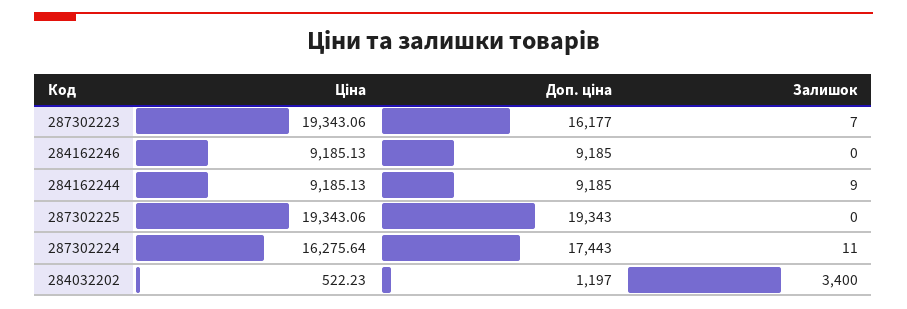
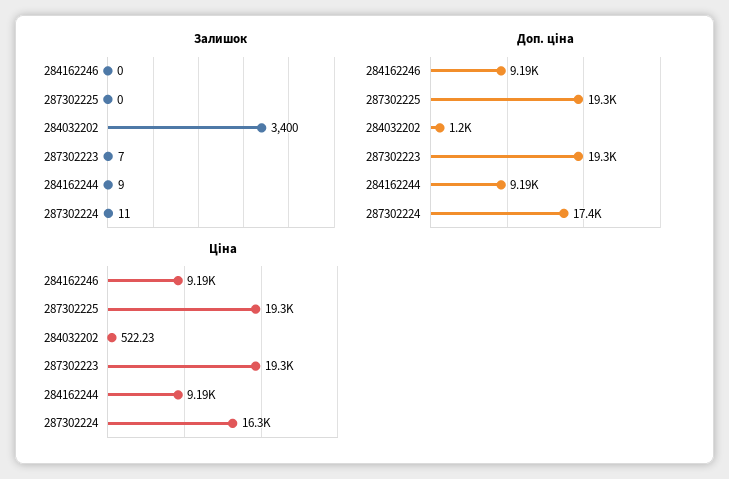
  {
    "Ціна": {
      "287302223": 19343.06,
      "284162246": 9185.13,
      "284162244": 9185.13,
      "287302225": 19343.06,
      "287302224": 16275.64,
      "284032202": 522.23
    },
    "Доп. ціна": {
-     "287302223": 16177,
+     "287302223": 19300,
      "284162246": 9185,
      "284162244": 9185,
      "287302225": 19343,
      "287302224": 17443,
      "284032202": 1197
    },
    "Залишок": {
      "287302223": 7,
      "284162246": 0,
      "284162244": 9,
      "287302225": 0,
      "287302224": 11,
      "284032202": 3400
    }
  }

